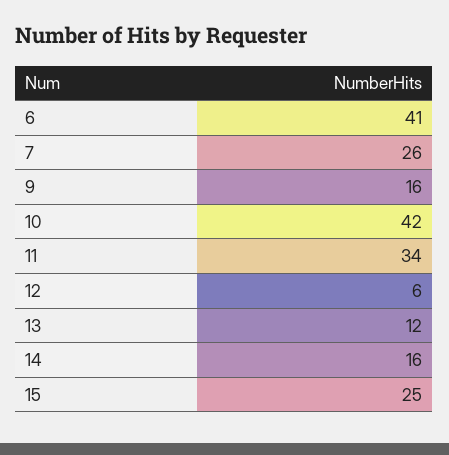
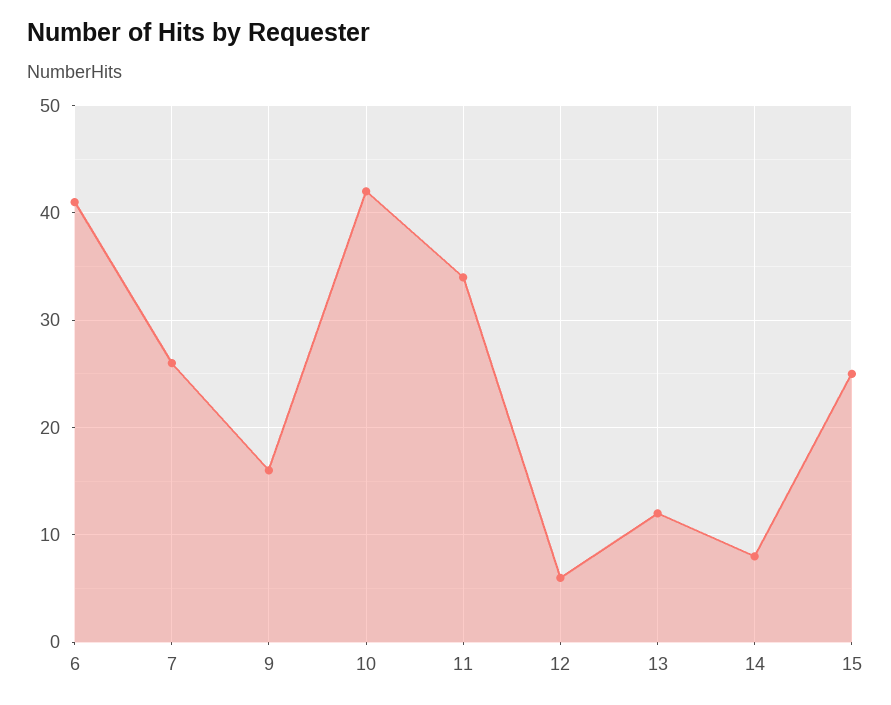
  {
    "6": 41,
    "7": 26,
    "9": 16,
    "10": 42,
    "11": 34,
    "12": 6,
    "13": 12,
-   "14": 16,
+   "14": 8,
    "15": 25
  }

